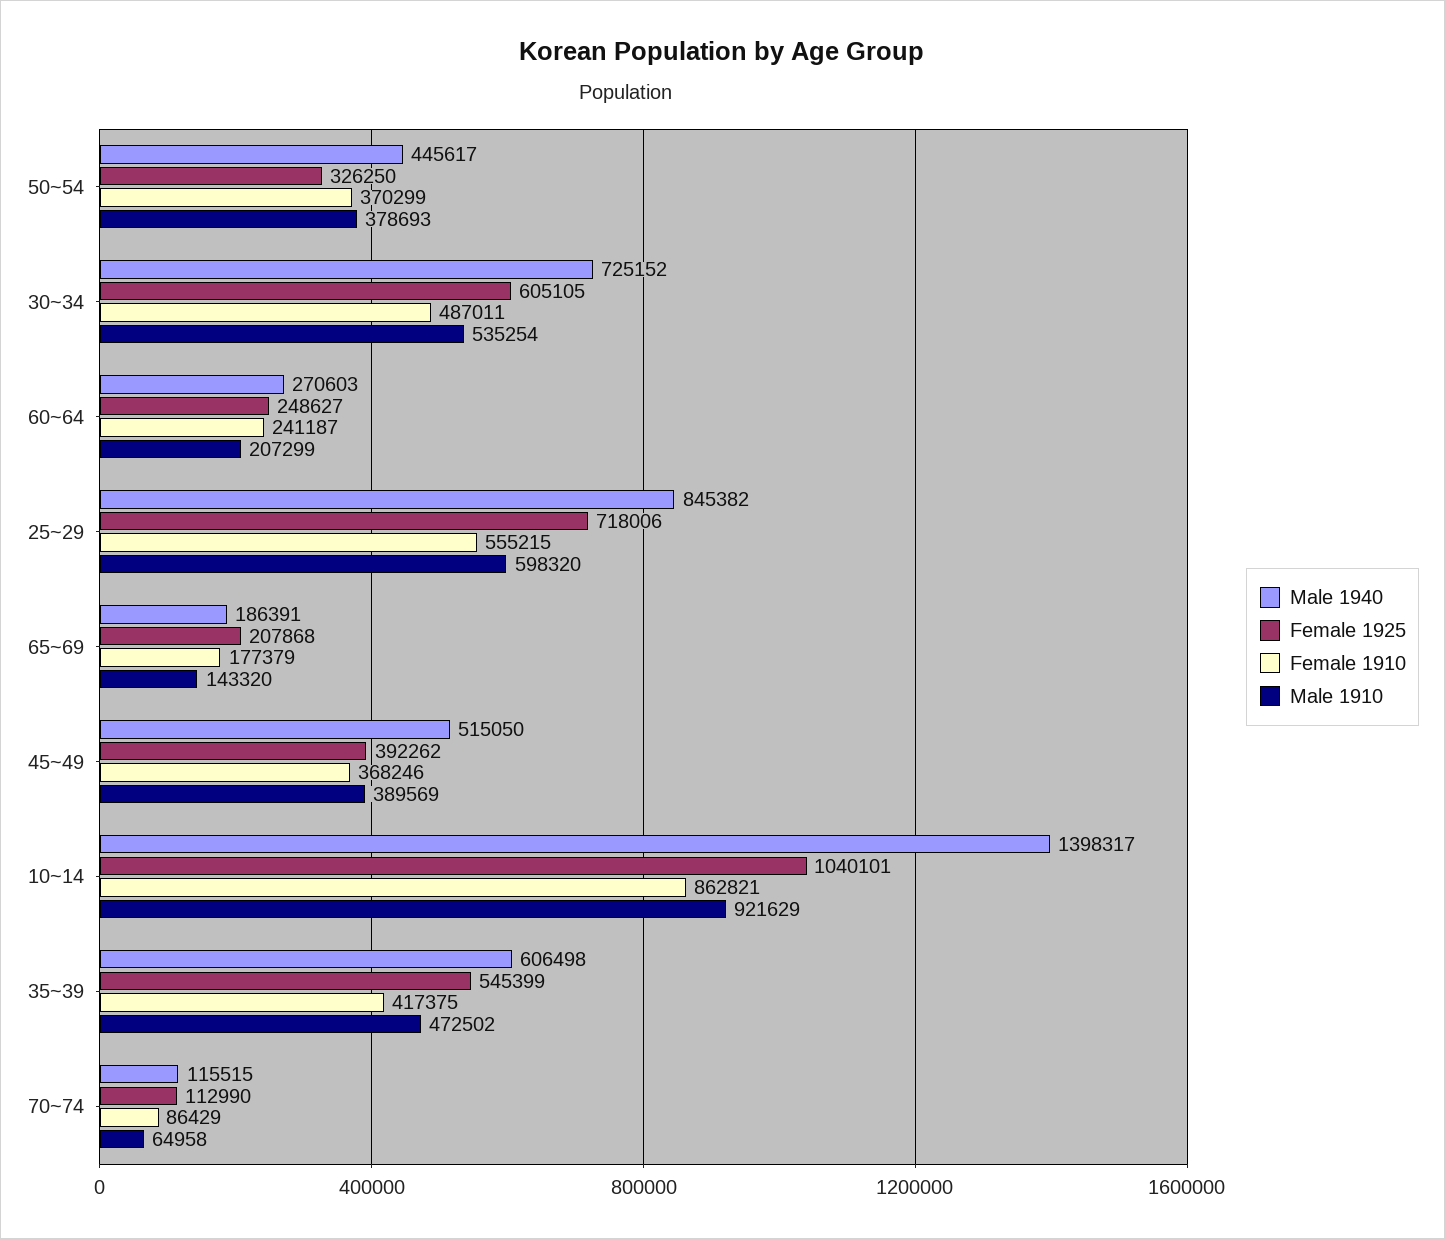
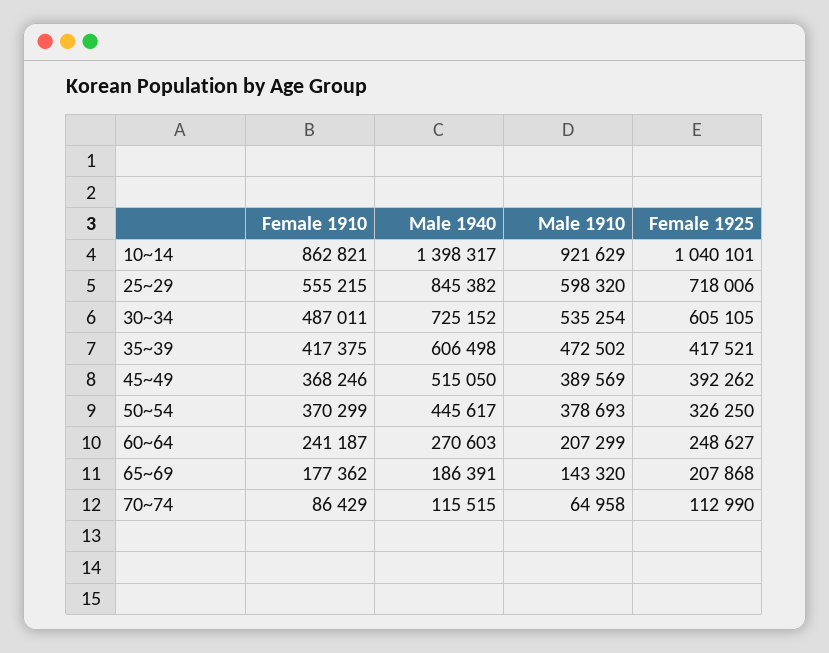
  {
    "Male 1940": {
      "50~54": 445617,
      "30~34": 725152,
      "60~64": 270603,
      "25~29": 845382,
      "65~69": 186391,
      "45~49": 515050,
      "10~14": 1398317,
      "35~39": 606498,
      "70~74": 115515
    },
    "Female 1925": {
      "50~54": 326250,
      "30~34": 605105,
      "60~64": 248627,
      "25~29": 718006,
      "65~69": 207868,
      "45~49": 392262,
      "10~14": 1040101,
-     "35~39": 545399,
+     "35~39": 417521,
      "70~74": 112990
    },
    "Female 1910": {
      "50~54": 370299,
      "30~34": 487011,
      "60~64": 241187,
      "25~29": 555215,
-     "65~69": 177379,
+     "65~69": 177362,
      "45~49": 368246,
      "10~14": 862821,
      "35~39": 417375,
      "70~74": 86429
    },
    "Male 1910": {
      "50~54": 378693,
      "30~34": 535254,
      "60~64": 207299,
      "25~29": 598320,
      "65~69": 143320,
      "45~49": 389569,
      "10~14": 921629,
      "35~39": 472502,
      "70~74": 64958
    }
  }

